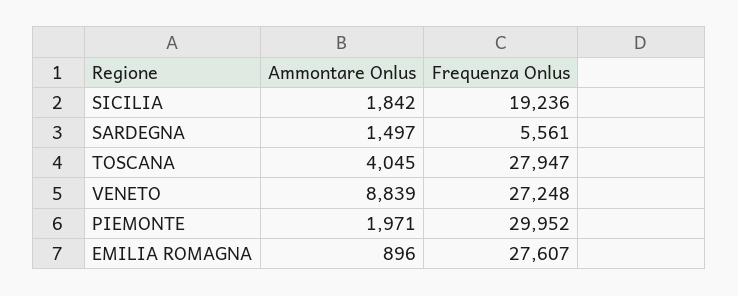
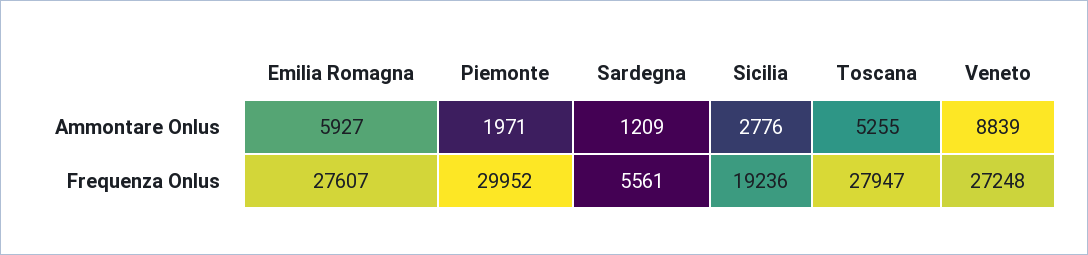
  {
    "Ammontare Onlus": {
-     "SICILIA": 1842,
+     "SICILIA": 2776,
-     "SARDEGNA": 1497,
+     "SARDEGNA": 1209,
-     "TOSCANA": 4045,
+     "TOSCANA": 5255,
      "VENETO": 8839,
      "PIEMONTE": 1971,
-     "EMILIA ROMAGNA": 896
+     "EMILIA ROMAGNA": 5927
    },
    "Frequenza Onlus": {
      "SICILIA": 19236,
      "SARDEGNA": 5561,
      "TOSCANA": 27947,
      "VENETO": 27248,
      "PIEMONTE": 29952,
      "EMILIA ROMAGNA": 27607
    }
  }

